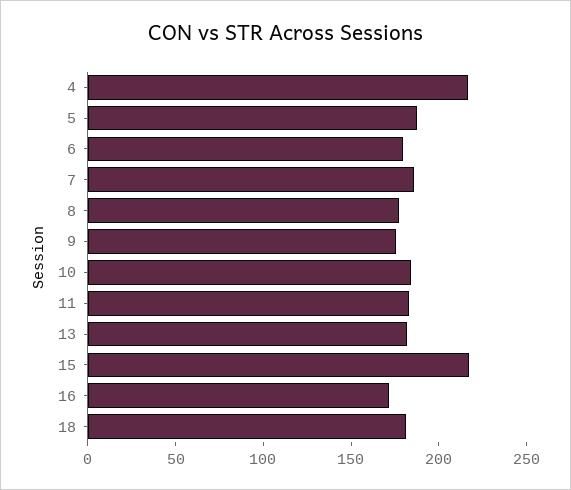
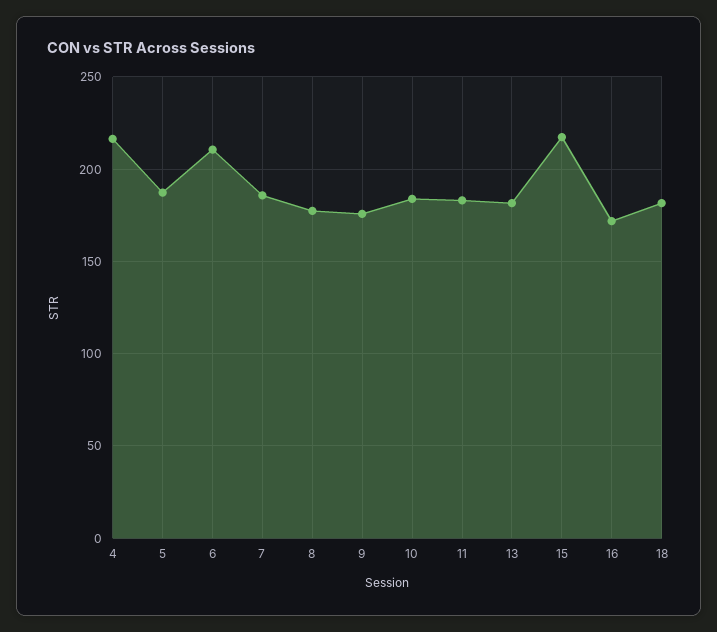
  {
    "4": 215,
    "5": 185,
-   "6": 180,
+   "6": 210,
    "7": 185,
    "8": 175,
    "9": 175,
    "10": 185,
    "11": 185,
    "13": 180,
    "15": 215,
    "16": 170,
    "18": 180
  }

